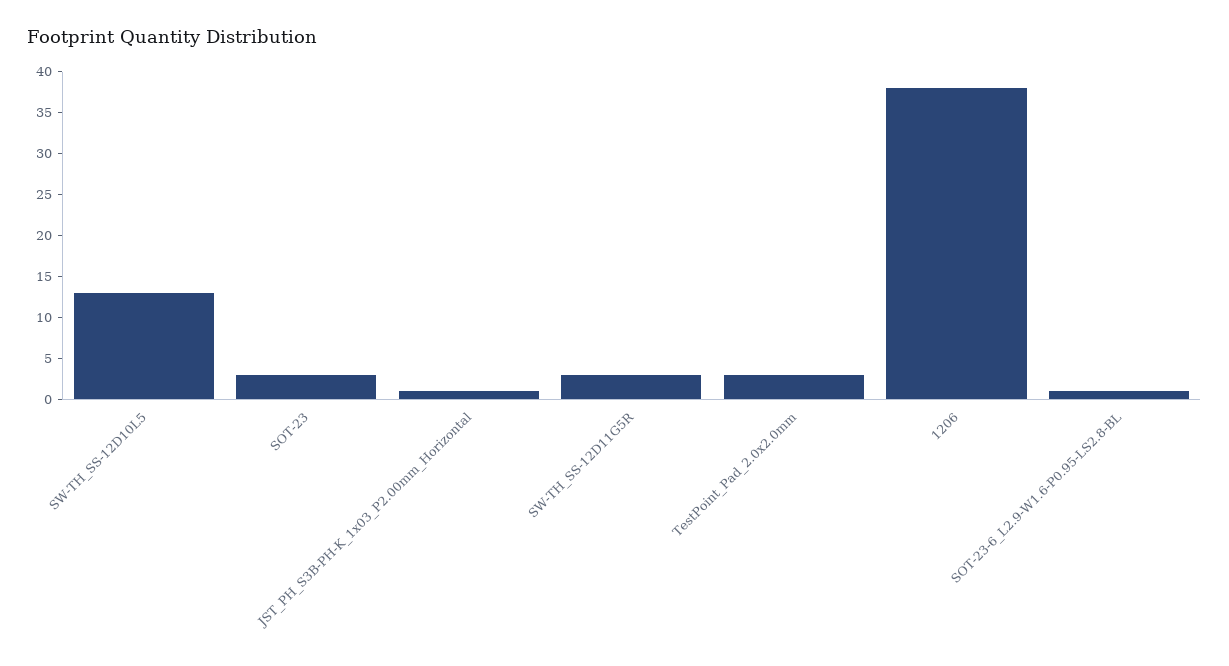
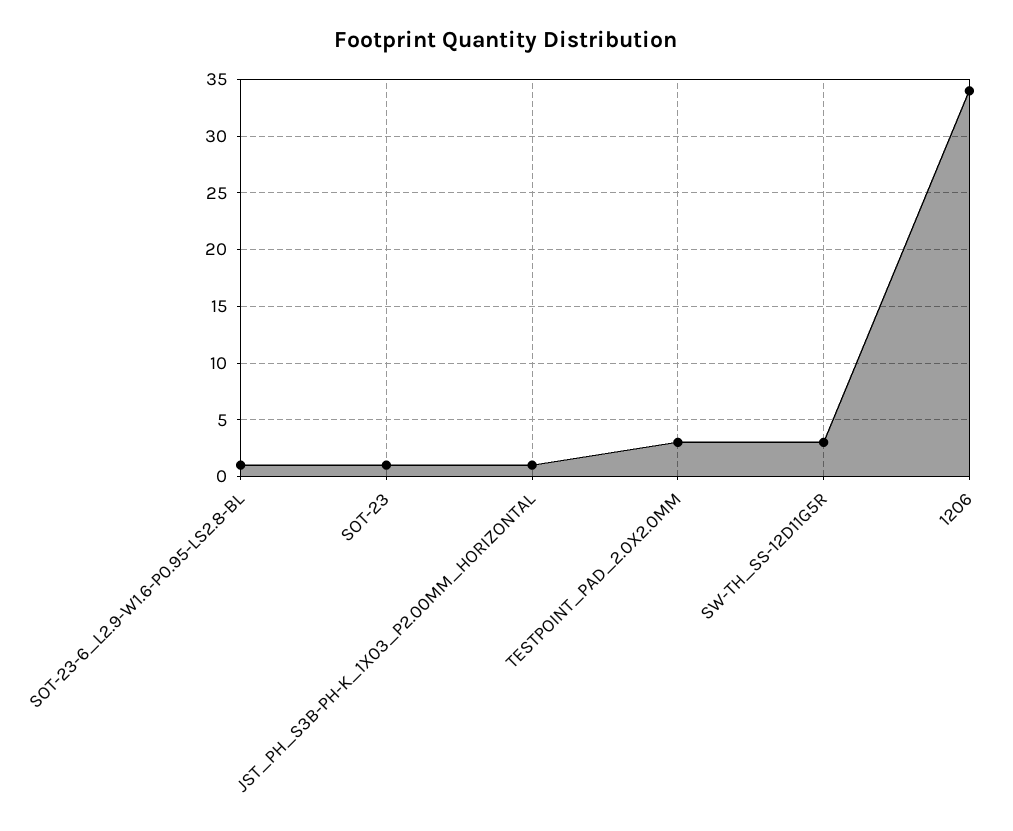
  {
-   "SW-TH_SS-12D10L5": 13,
-   "SOT-23": 3,
+   "SOT-23": 1,
    "JST_PH_S3B-PH-K_1x03_P2.00mm_Horizontal": 1,
    "SW-TH_SS-12D11G5R": 3,
    "TestPoint_Pad_2.0x2.0mm": 3,
-   "1206": 38,
+   "1206": 34,
    "SOT-23-6_L2.9-W1.6-P0.95-LS2.8-BL": 1
  }

